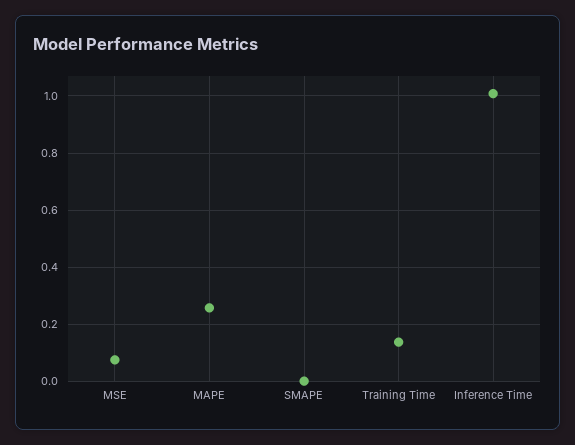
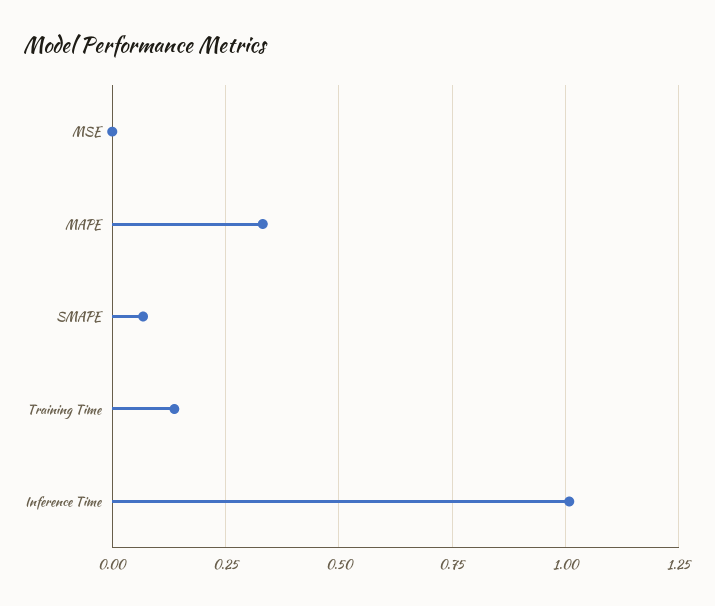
  {
-   "MSE": 0.075,
+   "MSE": 0,
-   "MAPE": 0.25,
+   "MAPE": 0.325,
-   "SMAPE": 0,
+   "SMAPE": 0.075,
    "Training Time": 0.125,
    "Inference Time": 1
  }

